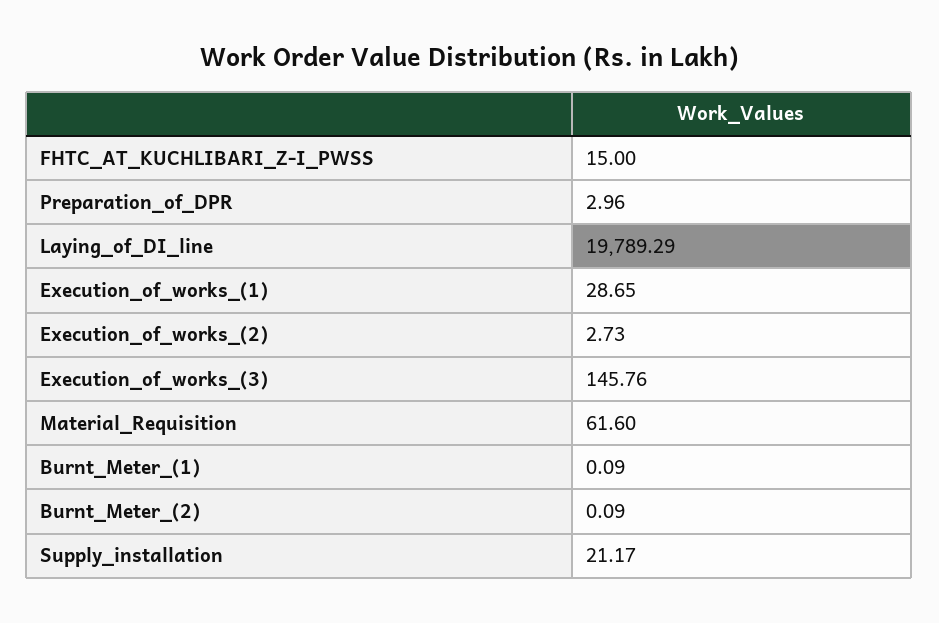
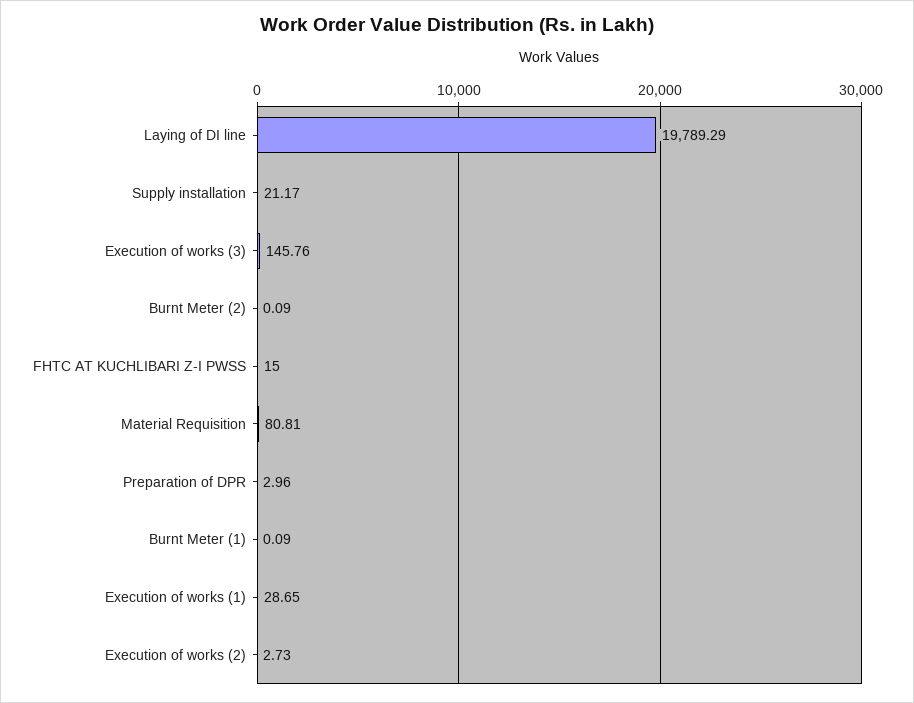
  {
    "FHTC_AT_KUCHLIBARI_Z-I_PWSS": 15,
    "Preparation_of_DPR": 2.96,
    "Laying_of_DI_line": 19789.29,
    "Execution_of_works_(1)": 28.65,
    "Execution_of_works_(2)": 2.73,
    "Execution_of_works_(3)": 145.76,
-   "Material_Requisition": 61.6,
+   "Material_Requisition": 80.81,
    "Burnt_Meter_(1)": 0.09,
    "Burnt_Meter_(2)": 0.09,
    "Supply_installation": 21.17
  }

